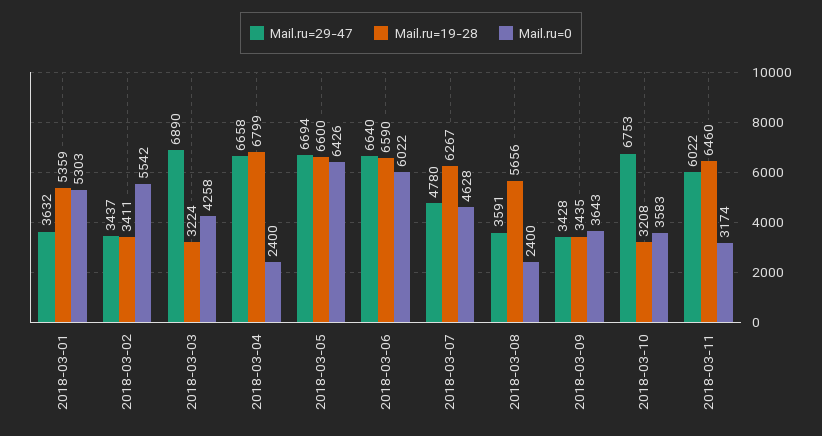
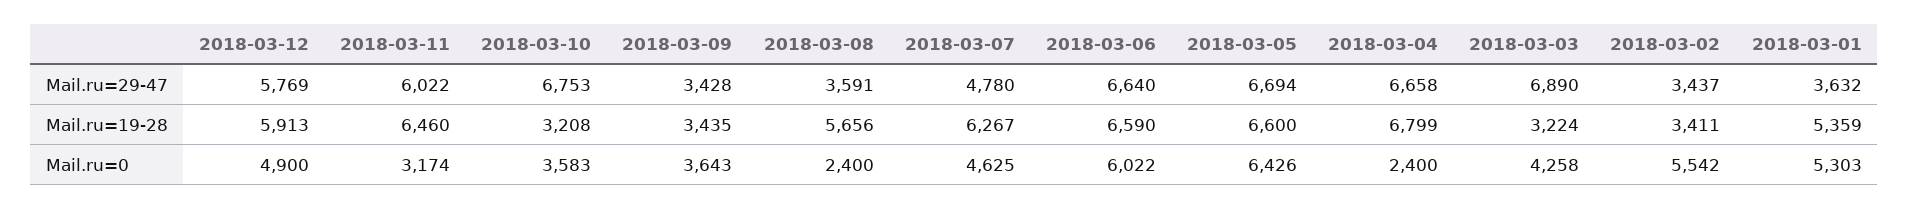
  {
    "Mail.ru=29-47": {
      "2018-03-01": 3632,
      "2018-03-02": 3437,
      "2018-03-03": 6890,
      "2018-03-04": 6658,
      "2018-03-05": 6694,
      "2018-03-06": 6640,
      "2018-03-07": 4780,
      "2018-03-08": 3591,
      "2018-03-09": 3428,
      "2018-03-10": 6753,
-     "2018-03-11": 6022
+     "2018-03-11": 6022,
+     "2018-03-12": 5769
    },
    "Mail.ru=19-28": {
      "2018-03-01": 5359,
      "2018-03-02": 3411,
      "2018-03-03": 3224,
      "2018-03-04": 6799,
      "2018-03-05": 6600,
      "2018-03-06": 6590,
      "2018-03-07": 6267,
      "2018-03-08": 5656,
      "2018-03-09": 3435,
      "2018-03-10": 3208,
-     "2018-03-11": 6460
+     "2018-03-11": 6460,
+     "2018-03-12": 5913
    },
    "Mail.ru=0": {
      "2018-03-01": 5303,
      "2018-03-02": 5542,
      "2018-03-03": 4258,
      "2018-03-04": 2400,
      "2018-03-05": 6426,
      "2018-03-06": 6022,
-     "2018-03-07": 4628,
+     "2018-03-07": 4625,
      "2018-03-08": 2400,
      "2018-03-09": 3643,
      "2018-03-10": 3583,
-     "2018-03-11": 3174
+     "2018-03-11": 3174,
+     "2018-03-12": 4900
    }
  }

